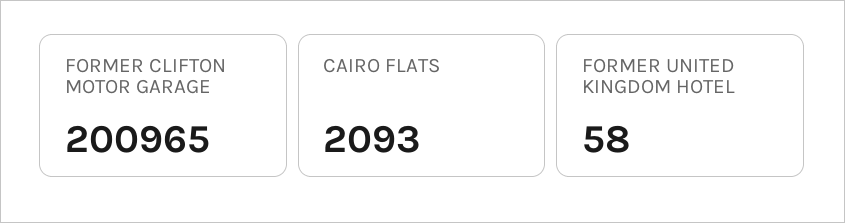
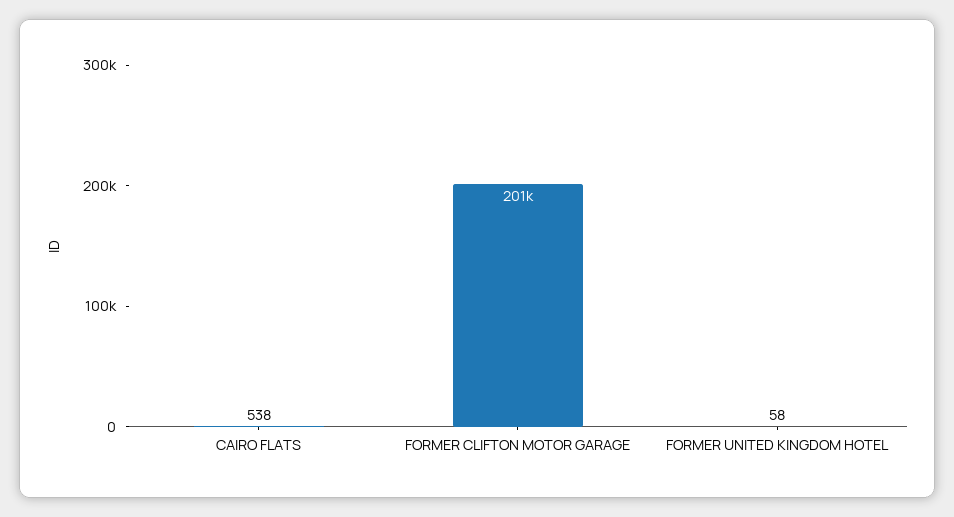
  {
    "FORMER CLIFTON MOTOR GARAGE": 200965,
-   "CAIRO FLATS": 2093,
+   "CAIRO FLATS": 538,
    "FORMER UNITED KINGDOM HOTEL": 58
  }

